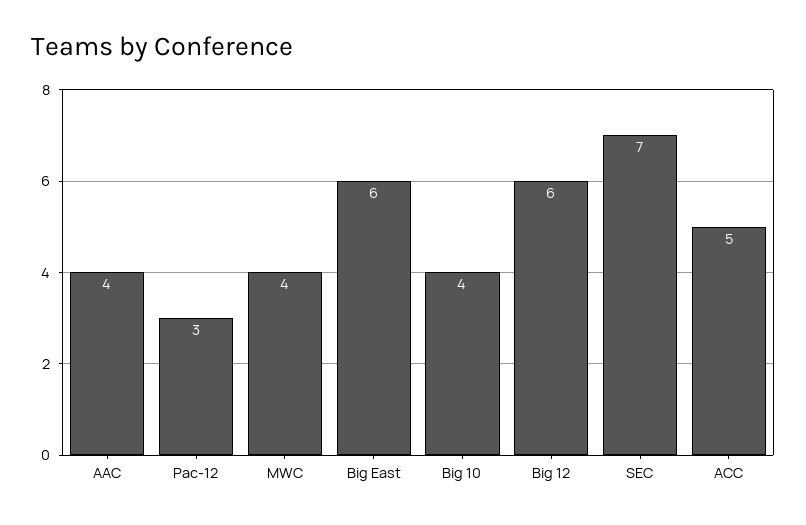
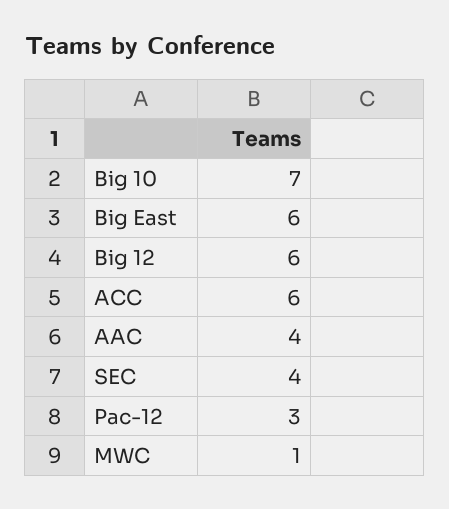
  {
    "AAC": 4,
    "Pac-12": 3,
-   "MWC": 4,
+   "MWC": 1,
    "Big East": 6,
-   "Big 10": 4,
+   "Big 10": 7,
    "Big 12": 6,
-   "SEC": 7,
+   "SEC": 4,
-   "ACC": 5
+   "ACC": 6
  }

